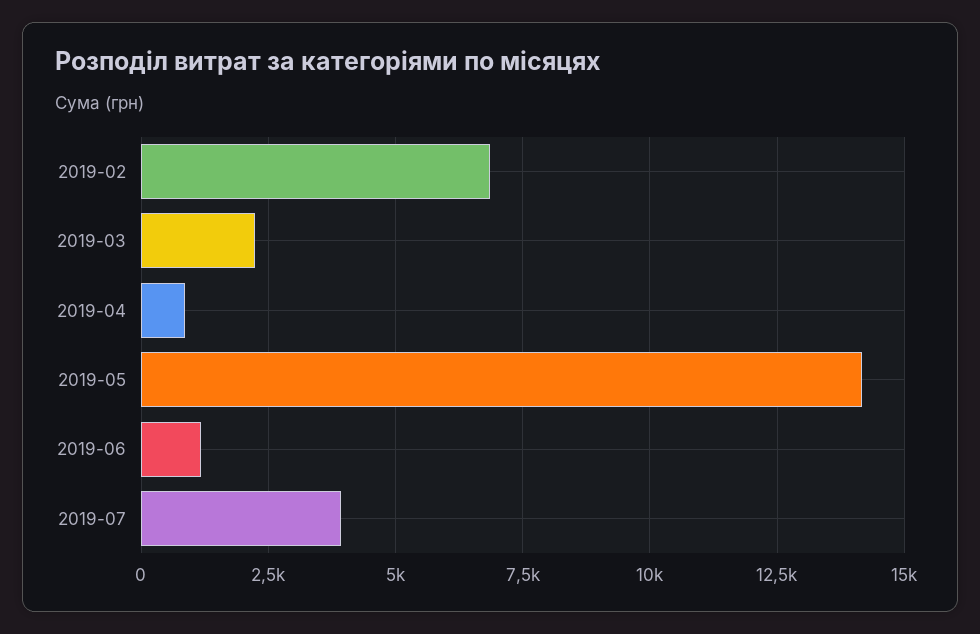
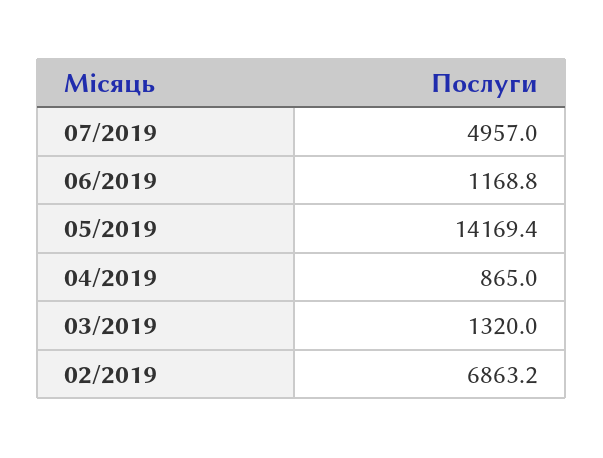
  {
    "2019-02": 6863.2,
-   "2019-03": 2250,
+   "2019-03": 1320,
    "2019-04": 865,
    "2019-05": 14169.4,
    "2019-06": 1168.8,
-   "2019-07": 4000
+   "2019-07": 4957
  }

